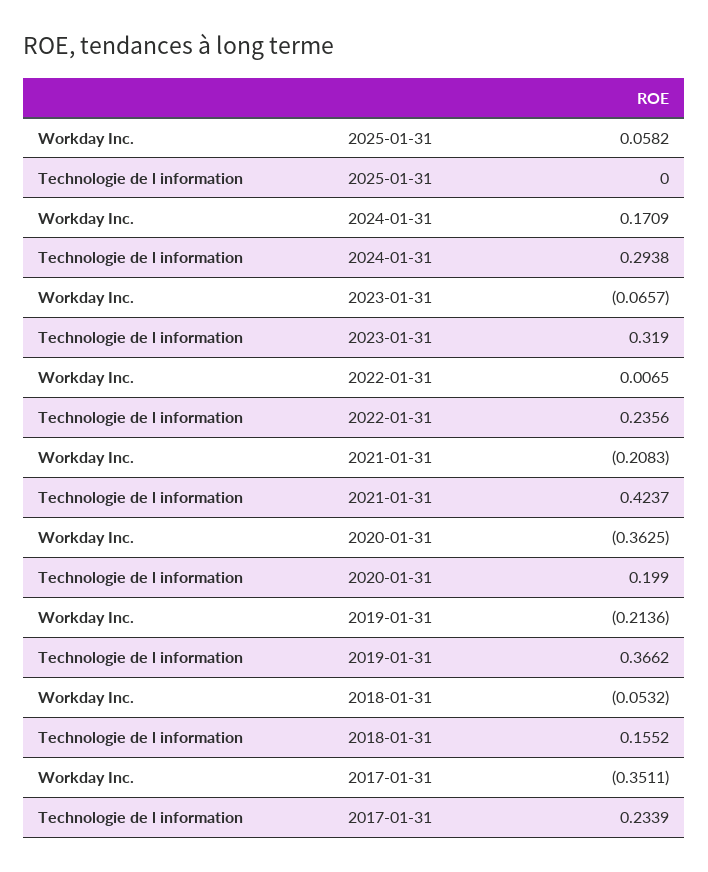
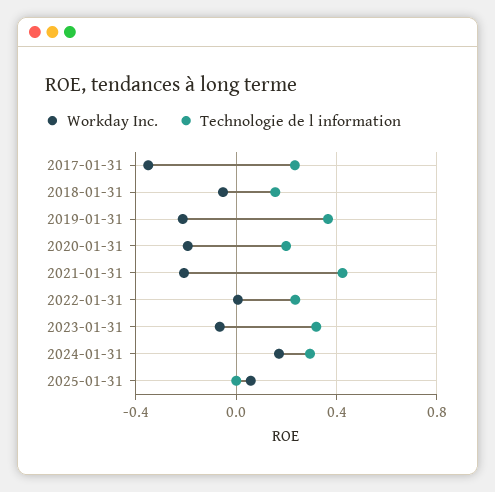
  {
    "Workday Inc.": {
      "2025-01-31": 0.0582,
      "2024-01-31": 0.1709,
      "2023-01-31": -0.0657,
      "2022-01-31": 0.0065,
      "2021-01-31": -0.2083,
-     "2020-01-31": -0.3625,
+     "2020-01-31": -0.2,
      "2019-01-31": -0.2136,
      "2018-01-31": -0.0532,
      "2017-01-31": -0.3511
    },
    "Technologie de l information": {
      "2025-01-31": 0,
      "2024-01-31": 0.2938,
      "2023-01-31": 0.319,
      "2022-01-31": 0.2356,
      "2021-01-31": 0.4237,
      "2020-01-31": 0.199,
      "2019-01-31": 0.3662,
      "2018-01-31": 0.1552,
      "2017-01-31": 0.2339
    }
  }

